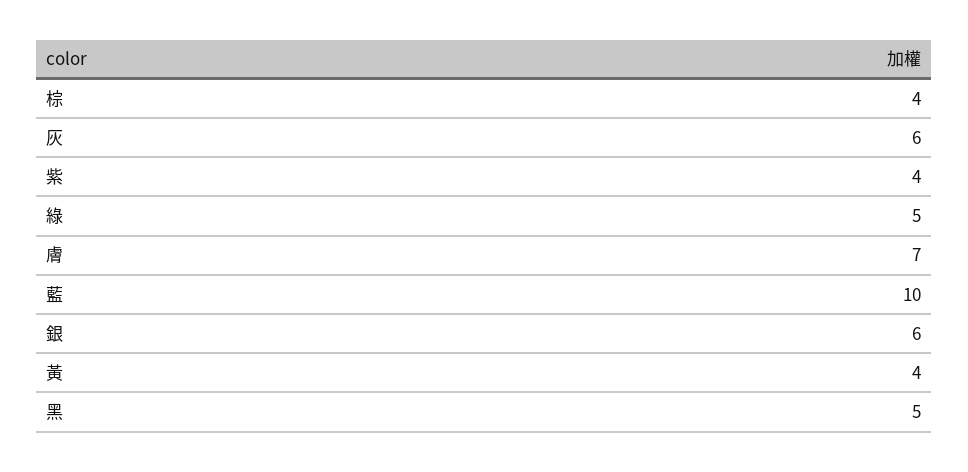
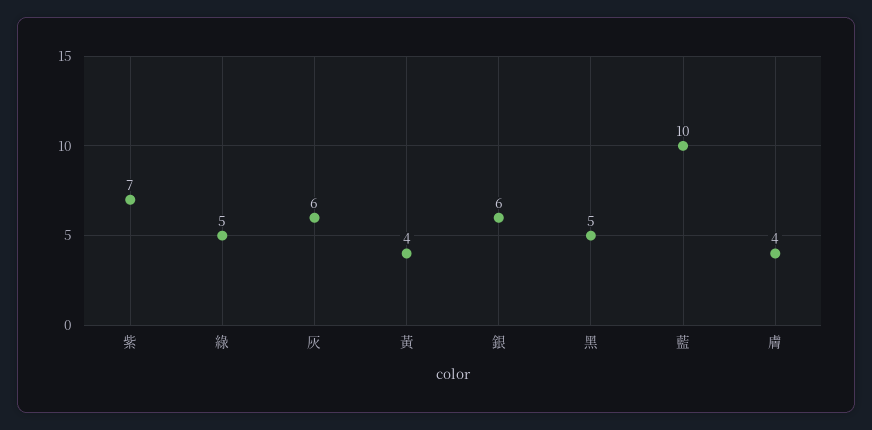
  {
-   "棕": 4,
    "灰": 6,
-   "紫": 4,
+   "紫": 7,
    "綠": 5,
-   "膚": 7,
+   "膚": 4,
    "藍": 10,
    "銀": 6,
    "黃": 4,
    "黑": 5
  }

